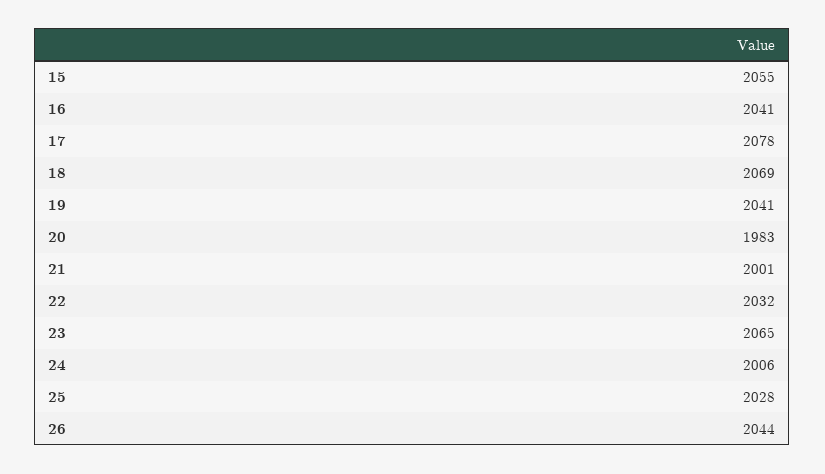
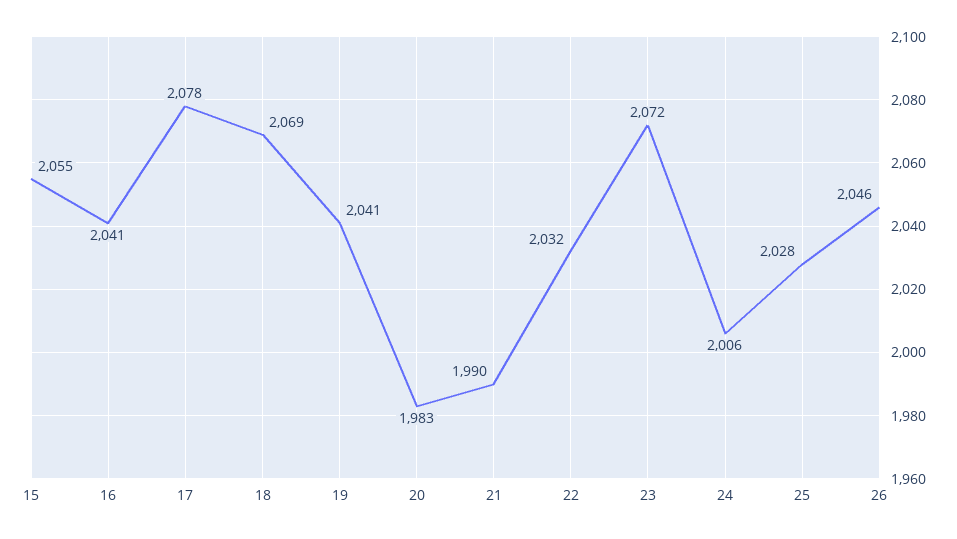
  {
    "15": 2055,
    "16": 2041,
    "17": 2078,
    "18": 2069,
    "19": 2041,
    "20": 1983,
-   "21": 2001,
+   "21": 1990,
    "22": 2032,
-   "23": 2065,
+   "23": 2072,
    "24": 2006,
    "25": 2028,
-   "26": 2044
+   "26": 2046
  }

